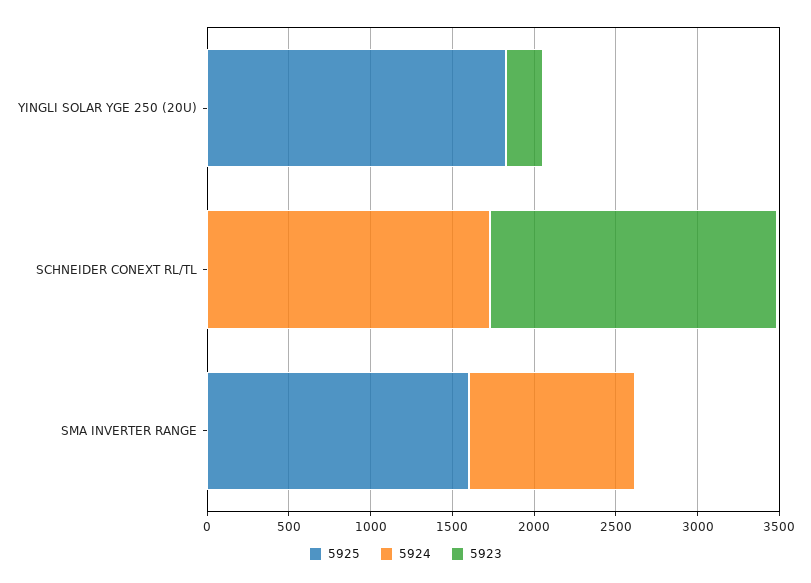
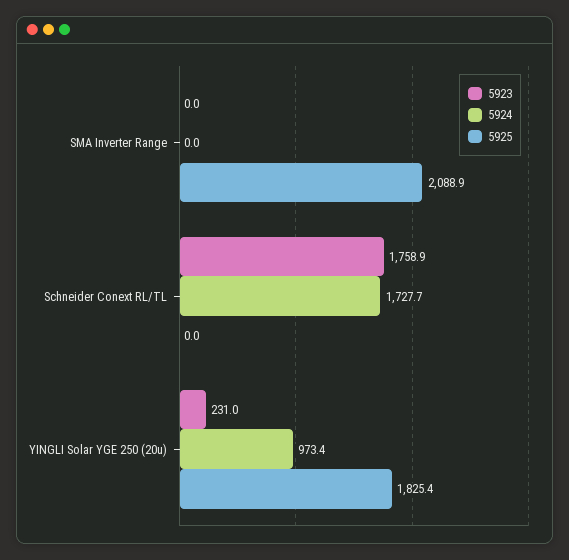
  {
    "5925": {
      "YINGLI SOLAR YGE 250 (20U)": 1825.4,
      "SCHNEIDER CONEXT RL/TL": 0,
-     "SMA INVERTER RANGE": 1600
+     "SMA INVERTER RANGE": 2088.9
    },
    "5924": {
-     "YINGLI SOLAR YGE 250 (20U)": 0,
+     "YINGLI SOLAR YGE 250 (20U)": 973.4,
      "SCHNEIDER CONEXT RL/TL": 1727.7,
-     "SMA INVERTER RANGE": 1000
+     "SMA INVERTER RANGE": 0
    },
    "5923": {
      "YINGLI SOLAR YGE 250 (20U)": 231,
      "SCHNEIDER CONEXT RL/TL": 1758.9,
      "SMA INVERTER RANGE": 0
    }
  }

